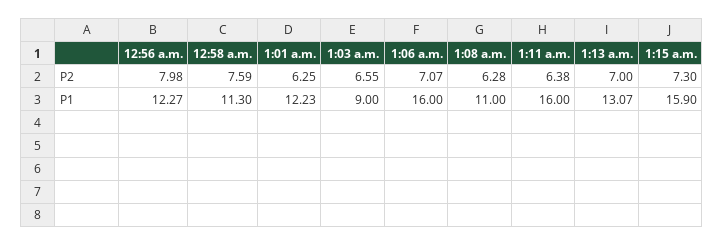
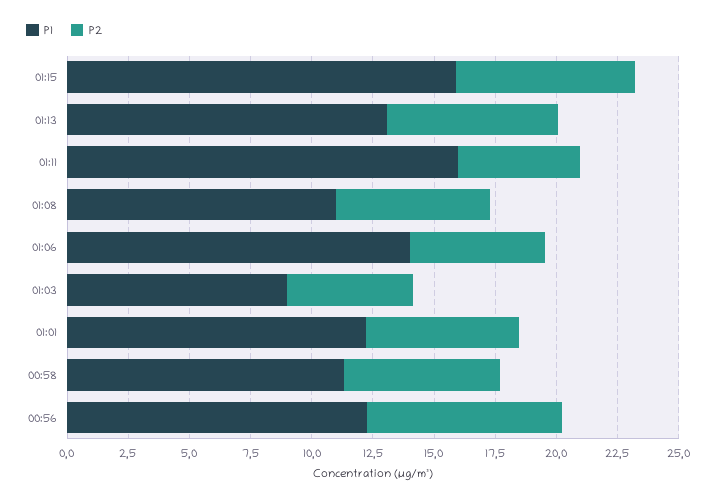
  {
    "P2": {
      "12:56 a.m.": 7.98,
-     "12:58 a.m.": 7.59,
+     "12:58 a.m.": 6.5,
      "1:01 a.m.": 6.25,
-     "1:03 a.m.": 6.55,
+     "1:03 a.m.": 5,
-     "1:06 a.m.": 7.07,
+     "1:06 a.m.": 5.5,
      "1:08 a.m.": 6.28,
-     "1:11 a.m.": 6.38,
+     "1:11 a.m.": 5,
      "1:13 a.m.": 7,
      "1:15 a.m.": 7.3
    },
    "P1": {
      "12:56 a.m.": 12.27,
      "12:58 a.m.": 11.3,
      "1:01 a.m.": 12.23,
      "1:03 a.m.": 9,
-     "1:06 a.m.": 16,
+     "1:06 a.m.": 14,
      "1:08 a.m.": 11,
      "1:11 a.m.": 16,
      "1:13 a.m.": 13.07,
      "1:15 a.m.": 15.9
    }
  }

